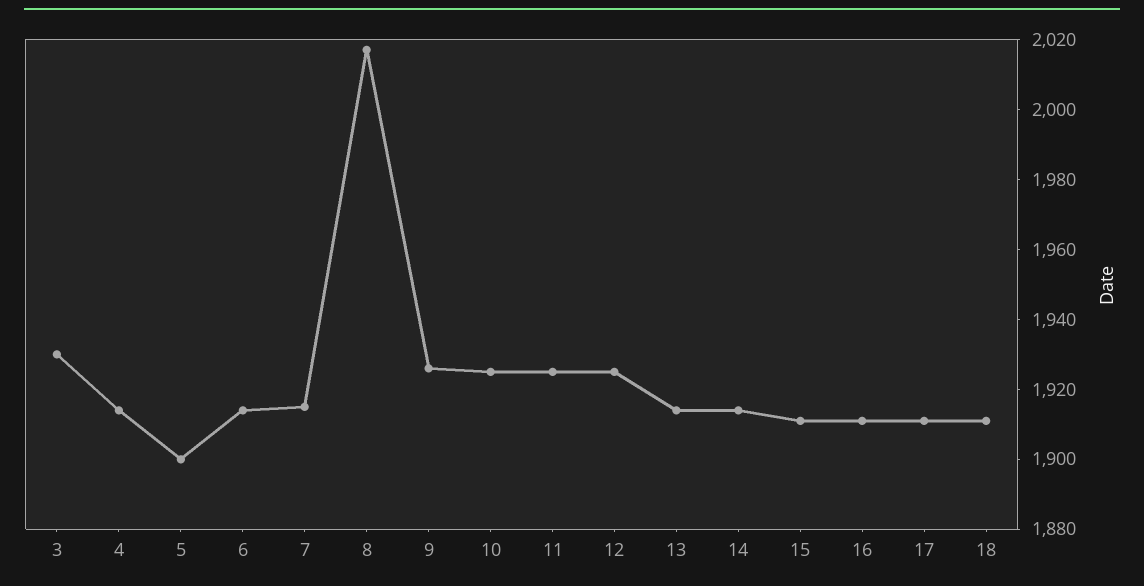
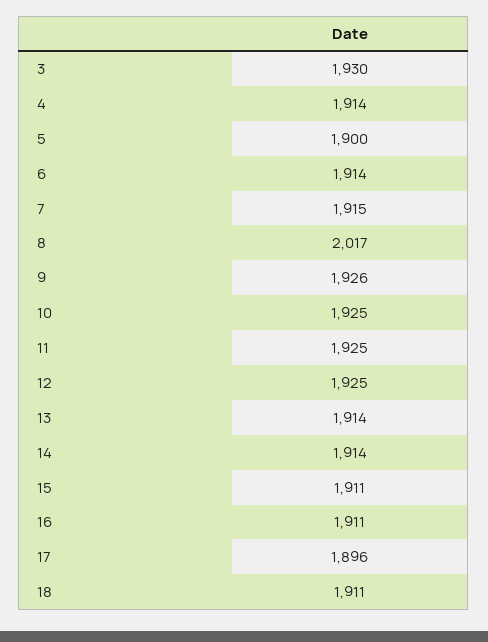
  {
    "3": 1930,
    "4": 1914,
    "5": 1900,
    "6": 1914,
    "7": 1915,
    "8": 2017,
    "9": 1926,
    "10": 1925,
    "11": 1925,
    "12": 1925,
    "13": 1914,
    "14": 1914,
    "15": 1911,
    "16": 1911,
-   "17": 1910,
+   "17": 1896,
    "18": 1911
  }

